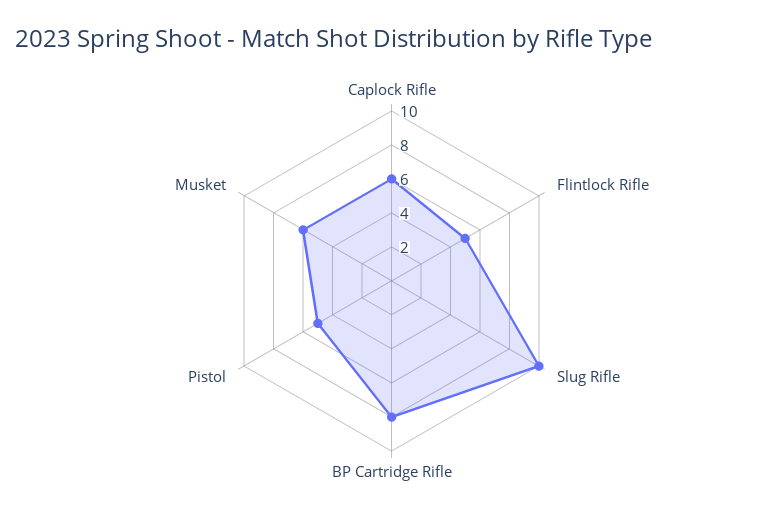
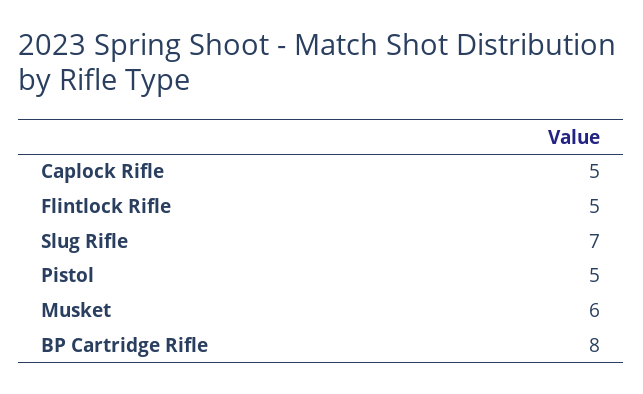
  {
-   "Caplock Rifle": 6,
+   "Caplock Rifle": 5,
    "Flintlock Rifle": 5,
-   "Slug Rifle": 10,
+   "Slug Rifle": 7,
    "BP Cartridge Rifle": 8,
    "Pistol": 5,
    "Musket": 6
  }

